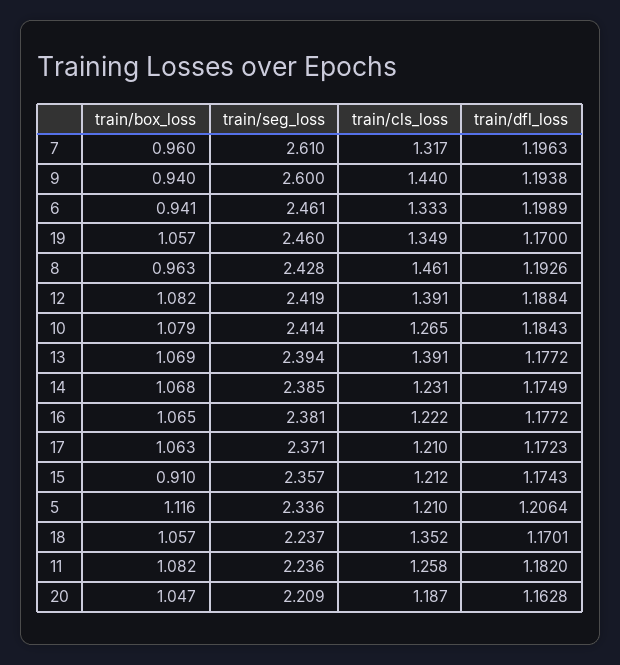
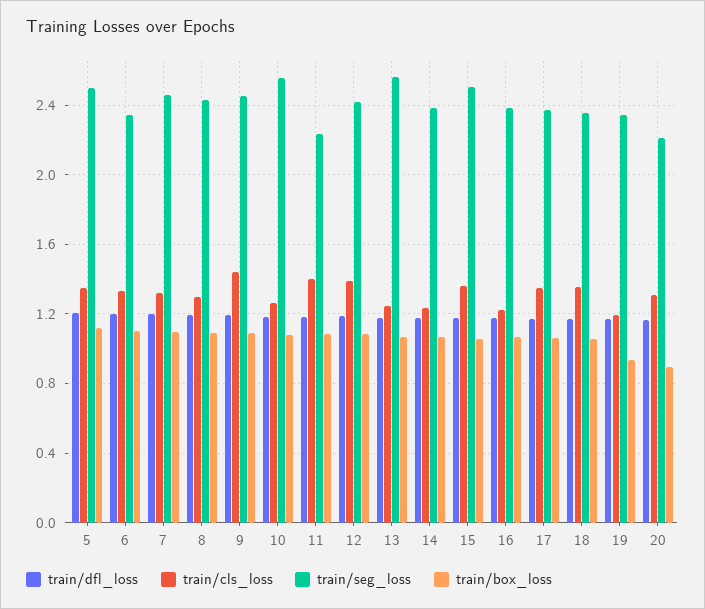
  {
    "train/box_loss": {
-     "7": 0.96,
+     "7": 1.1,
-     "9": 0.94,
+     "9": 1.1,
-     "6": 0.941,
+     "6": 1.1,
-     "19": 1.057,
+     "19": 0.95,
-     "8": 0.963,
+     "8": 1.1,
      "12": 1.082,
      "10": 1.079,
      "13": 1.069,
      "14": 1.068,
      "16": 1.065,
      "17": 1.063,
-     "15": 0.91,
+     "15": 1.05,
      "5": 1.116,
      "18": 1.057,
      "11": 1.082,
-     "20": 1.047
+     "20": 0.9
    },
    "train/seg_loss": {
-     "7": 2.61,
+     "7": 2.45,
-     "9": 2.6,
+     "9": 2.45,
-     "6": 2.461,
+     "6": 2.35,
-     "19": 2.46,
+     "19": 2.35,
      "8": 2.428,
      "12": 2.419,
-     "10": 2.414,
+     "10": 2.55,
-     "13": 2.394,
+     "13": 2.55,
      "14": 2.385,
      "16": 2.381,
      "17": 2.371,
-     "15": 2.357,
+     "15": 2.5,
-     "5": 2.336,
+     "5": 2.5,
-     "18": 2.237,
+     "18": 2.35,
      "11": 2.236,
      "20": 2.209
    },
    "train/cls_loss": {
      "7": 1.317,
      "9": 1.44,
      "6": 1.333,
-     "19": 1.349,
+     "19": 1.2,
-     "8": 1.461,
+     "8": 1.3,
      "12": 1.391,
      "10": 1.265,
-     "13": 1.391,
+     "13": 1.25,
      "14": 1.231,
      "16": 1.222,
-     "17": 1.21,
+     "17": 1.35,
-     "15": 1.212,
+     "15": 1.35,
-     "5": 1.21,
+     "5": 1.35,
      "18": 1.352,
-     "11": 1.258,
+     "11": 1.4,
-     "20": 1.187
+     "20": 1.3
    },
    "train/dfl_loss": {
      "7": 1.1963,
      "9": 1.1938,
      "6": 1.1989,
      "19": 1.17,
      "8": 1.1926,
      "12": 1.1884,
      "10": 1.1843,
      "13": 1.1772,
      "14": 1.1749,
      "16": 1.1772,
      "17": 1.1723,
      "15": 1.1743,
      "5": 1.2064,
      "18": 1.1701,
      "11": 1.182,
      "20": 1.1628
    }
  }

